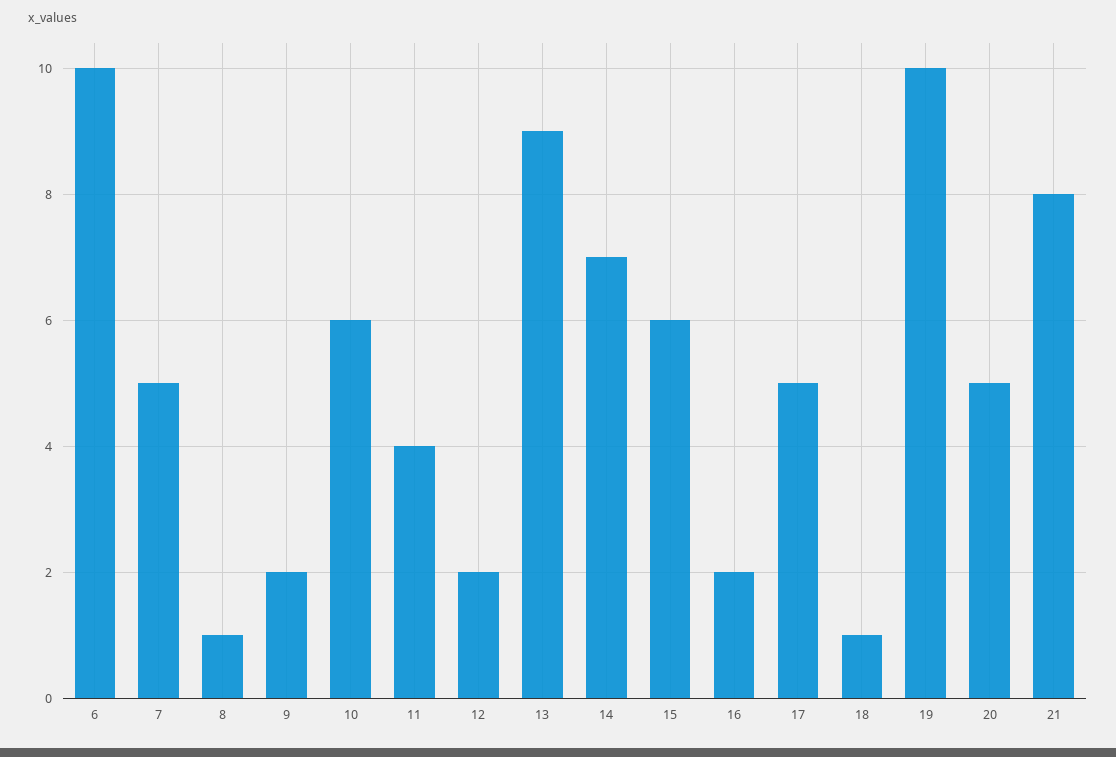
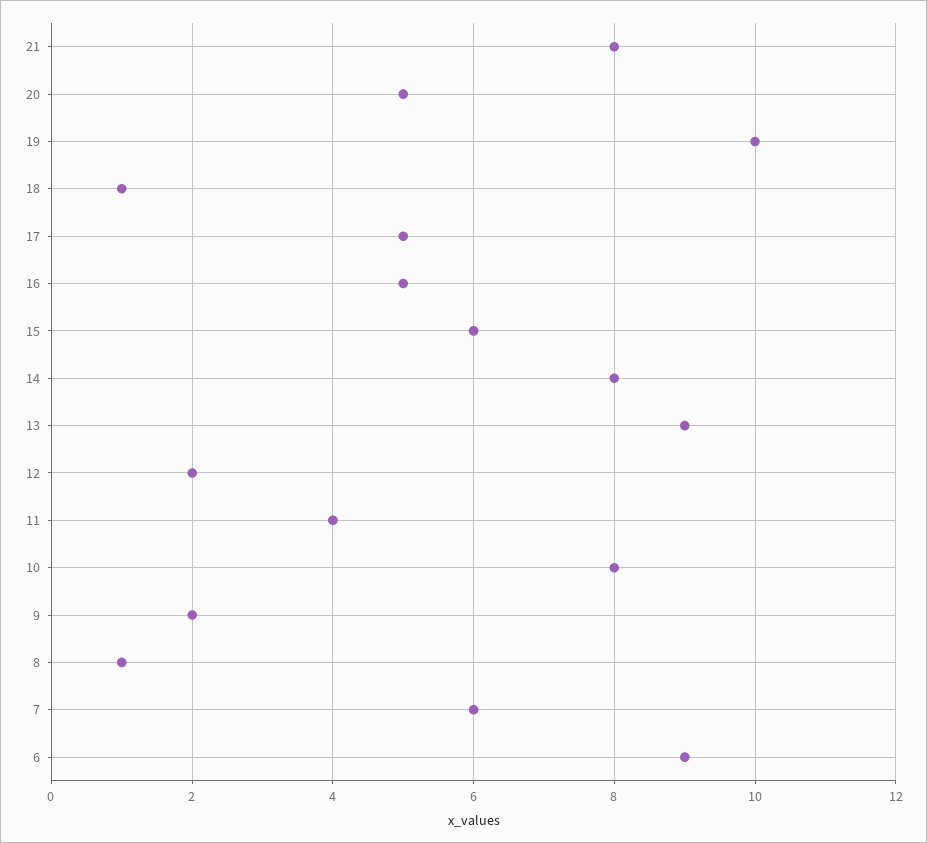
  {
-   "6": 10,
+   "6": 9,
-   "7": 5,
+   "7": 6,
    "8": 1,
    "9": 2,
-   "10": 6,
+   "10": 8,
    "11": 4,
    "12": 2,
    "13": 9,
-   "14": 7,
+   "14": 8,
    "15": 6,
-   "16": 2,
+   "16": 5,
    "17": 5,
    "18": 1,
    "19": 10,
    "20": 5,
    "21": 8
  }

